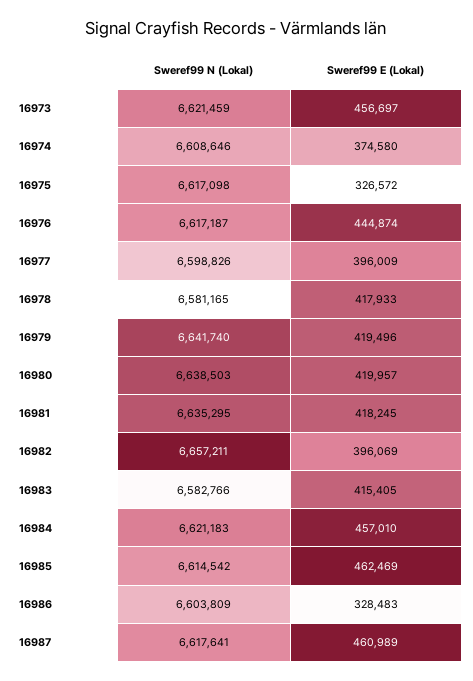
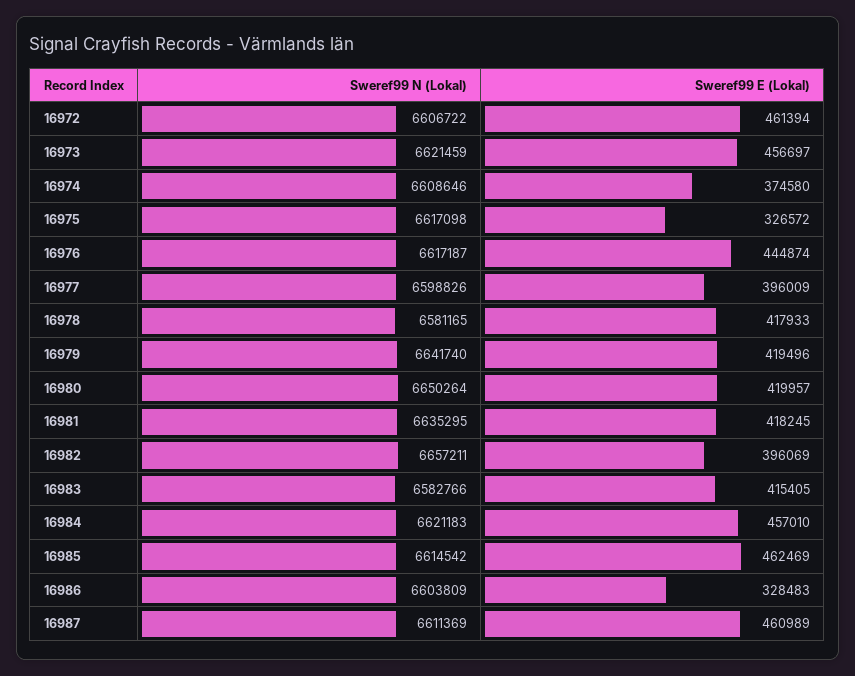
  {
    "Sweref99 N (Lokal)": {
      "16973": 6621459,
      "16974": 6608646,
      "16975": 6617098,
      "16976": 6617187,
      "16977": 6598826,
      "16978": 6581165,
      "16979": 6641740,
-     "16980": 6638503,
+     "16980": 6650264,
      "16981": 6635295,
      "16982": 6657211,
      "16983": 6582766,
      "16984": 6621183,
      "16985": 6614542,
      "16986": 6603809,
-     "16987": 6617641
+     "16987": 6611369,
+     "16972": 6606722
    },
    "Sweref99 E (Lokal)": {
      "16973": 456697,
      "16974": 374580,
      "16975": 326572,
      "16976": 444874,
      "16977": 396009,
      "16978": 417933,
      "16979": 419496,
      "16980": 419957,
      "16981": 418245,
      "16982": 396069,
      "16983": 415405,
      "16984": 457010,
      "16985": 462469,
      "16986": 328483,
-     "16987": 460989
+     "16987": 460989,
+     "16972": 461394
    }
  }

